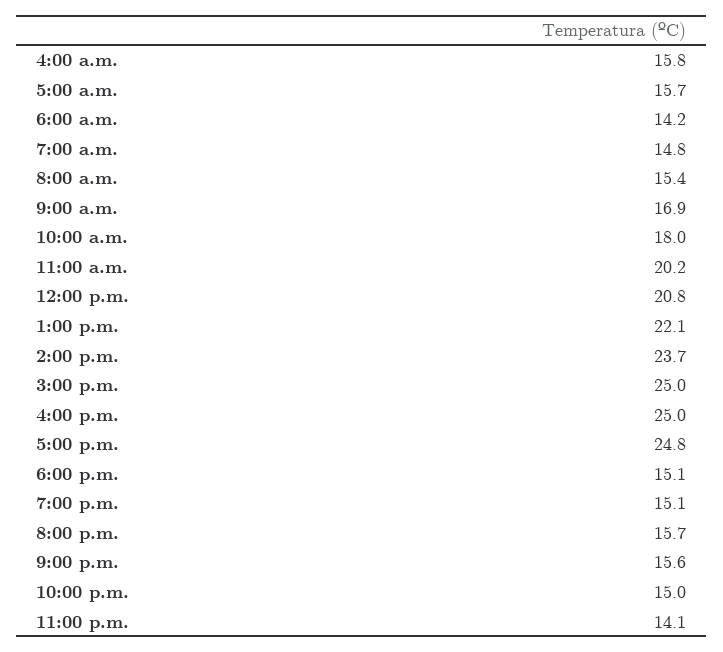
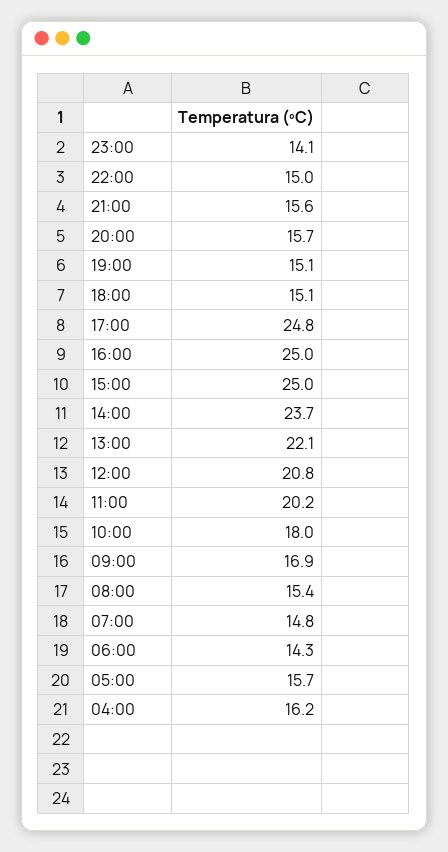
  {
-   "4:00 a.m.": 15.8,
+   "4:00 a.m.": 16.2,
    "5:00 a.m.": 15.7,
-   "6:00 a.m.": 14.2,
+   "6:00 a.m.": 14.3,
    "7:00 a.m.": 14.8,
    "8:00 a.m.": 15.4,
    "9:00 a.m.": 16.9,
    "10:00 a.m.": 18,
    "11:00 a.m.": 20.2,
    "12:00 p.m.": 20.8,
    "1:00 p.m.": 22.1,
    "2:00 p.m.": 23.7,
    "3:00 p.m.": 25,
    "4:00 p.m.": 25,
    "5:00 p.m.": 24.8,
    "6:00 p.m.": 15.1,
    "7:00 p.m.": 15.1,
    "8:00 p.m.": 15.7,
    "9:00 p.m.": 15.6,
    "10:00 p.m.": 15,
    "11:00 p.m.": 14.1
  }

